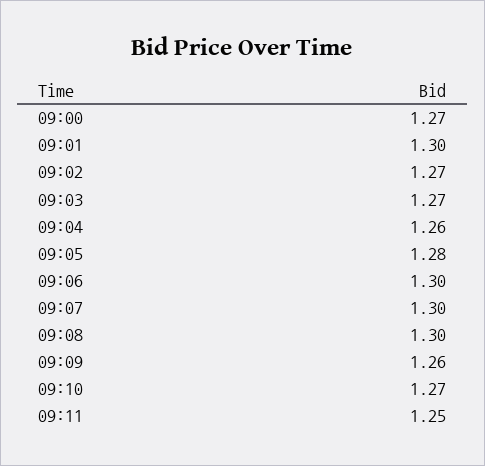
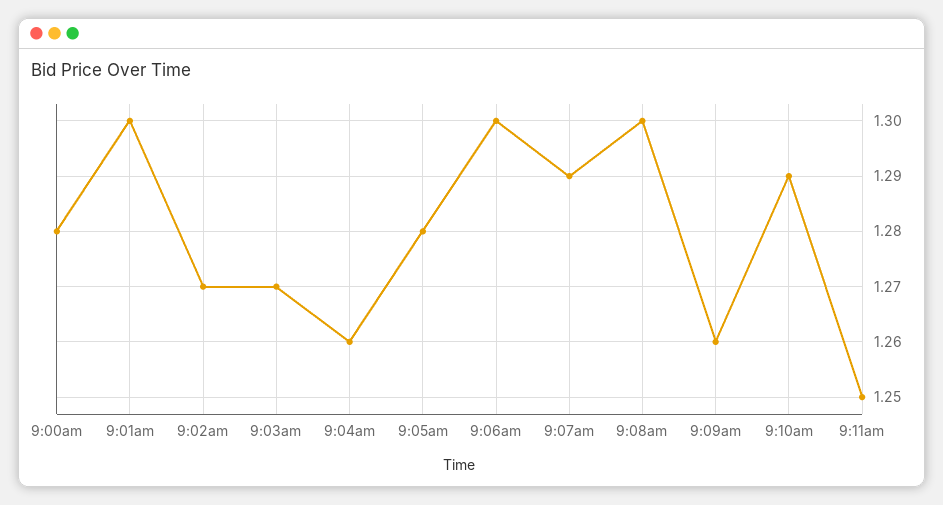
  {
-   "09:00": 1.27,
+   "09:00": 1.28,
    "09:01": 1.3,
    "09:02": 1.27,
    "09:03": 1.27,
    "09:04": 1.26,
    "09:05": 1.28,
    "09:06": 1.3,
-   "09:07": 1.3,
+   "09:07": 1.29,
    "09:08": 1.3,
    "09:09": 1.26,
-   "09:10": 1.27,
+   "09:10": 1.29,
    "09:11": 1.25
  }

